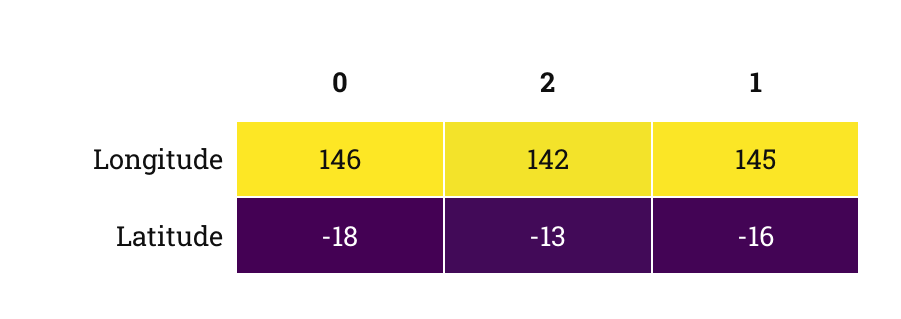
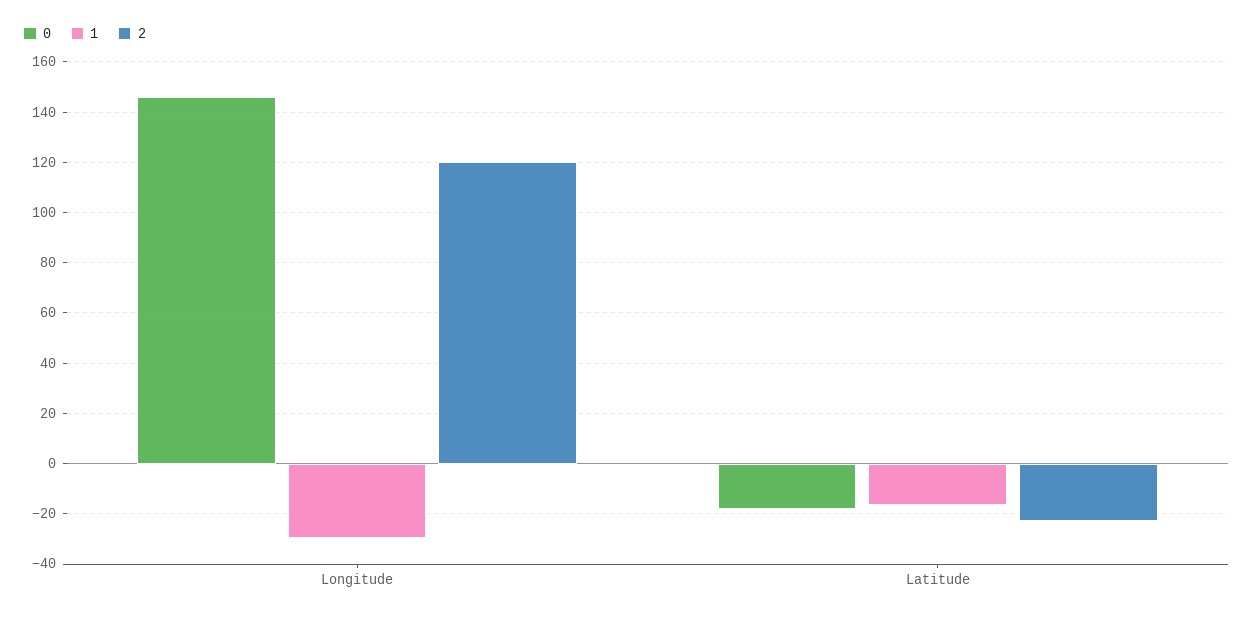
  {
    "0": {
      "Longitude": 146,
      "Latitude": -18
    },
    "2": {
-     "Longitude": 142,
+     "Longitude": 120,
-     "Latitude": -13
+     "Latitude": -22.5
    },
    "1": {
-     "Longitude": 145,
+     "Longitude": -30,
      "Latitude": -16
    }
  }

